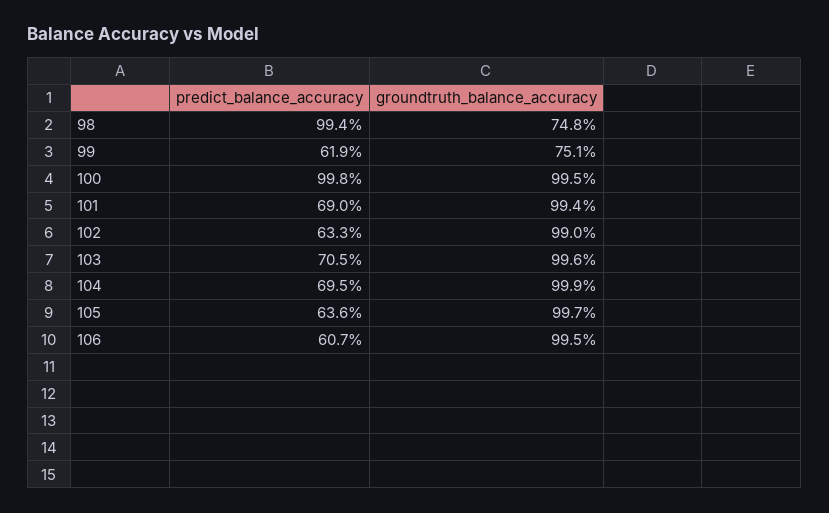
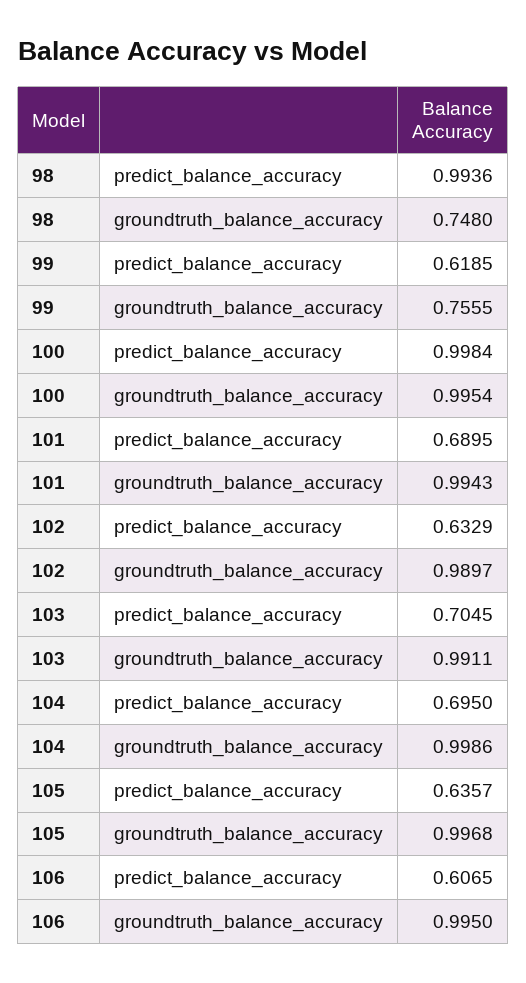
  {
    "predict_balance_accuracy": {
      "98": 0.9936,
      "99": 0.6185,
      "100": 0.9984,
      "101": 0.6895,
      "102": 0.6329,
      "103": 0.7045,
      "104": 0.695,
      "105": 0.6357,
      "106": 0.6065
    },
    "groundtruth_balance_accuracy": {
      "98": 0.748,
-     "99": 0.751,
+     "99": 0.7555,
      "100": 0.9954,
      "101": 0.9943,
      "102": 0.9897,
-     "103": 0.996,
+     "103": 0.9911,
      "104": 0.9986,
      "105": 0.9968,
      "106": 0.995
    }
  }

